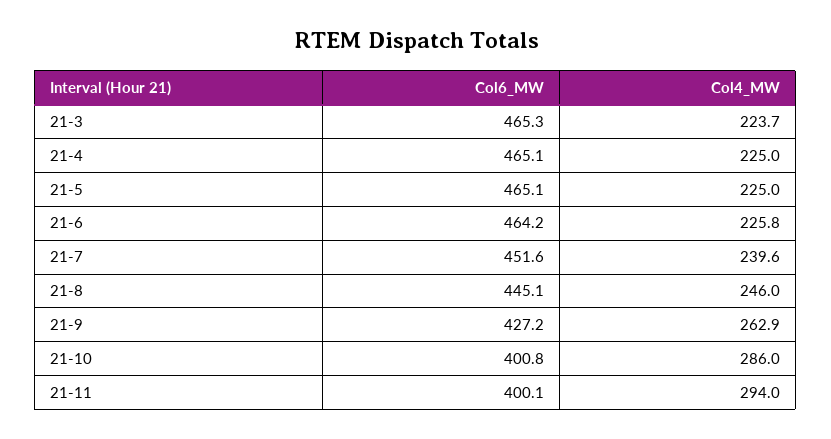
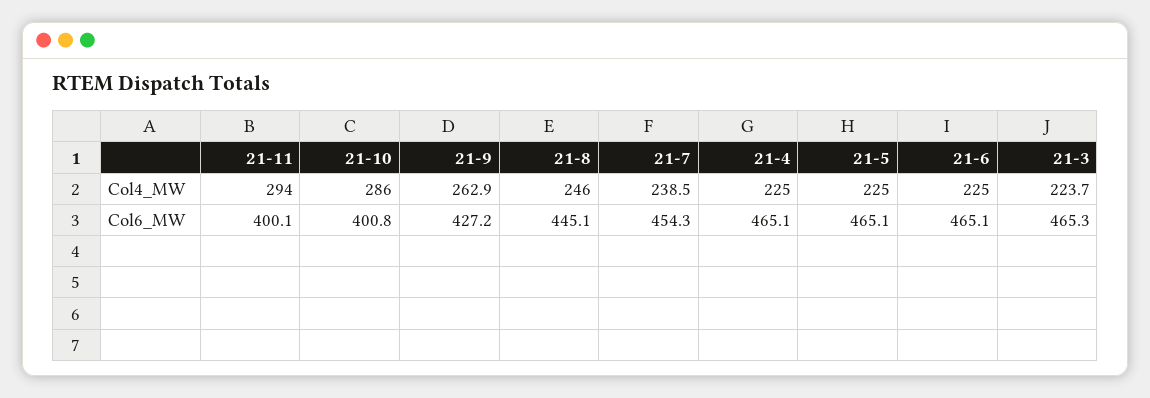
  {
    "Col6_MW": {
      "21-3": 465.3,
      "21-4": 465.1,
      "21-5": 465.1,
-     "21-6": 464.2,
+     "21-6": 465.1,
-     "21-7": 451.6,
+     "21-7": 454.3,
      "21-8": 445.1,
      "21-9": 427.2,
      "21-10": 400.8,
      "21-11": 400.1
    },
    "Col4_MW": {
      "21-3": 223.7,
      "21-4": 225,
      "21-5": 225,
-     "21-6": 225.8,
+     "21-6": 225,
-     "21-7": 239.6,
+     "21-7": 238.5,
      "21-8": 246,
      "21-9": 262.9,
      "21-10": 286,
      "21-11": 294
    }
  }

